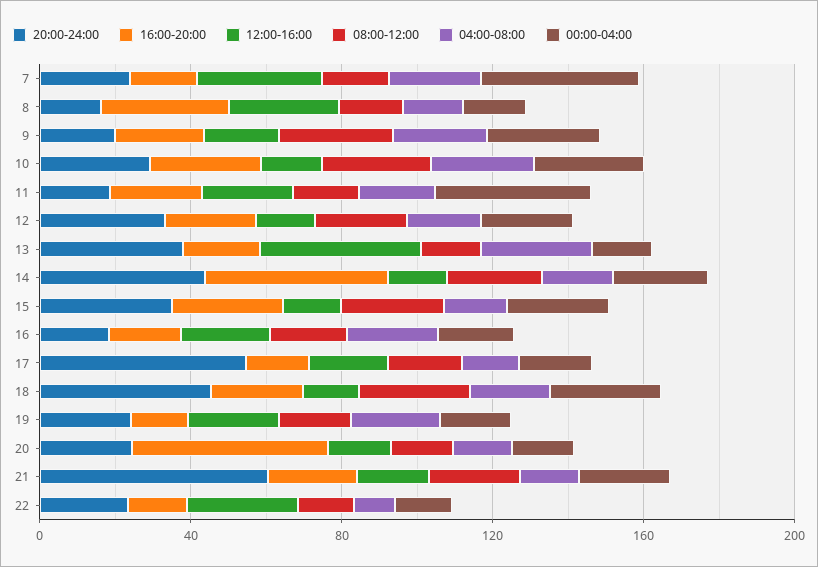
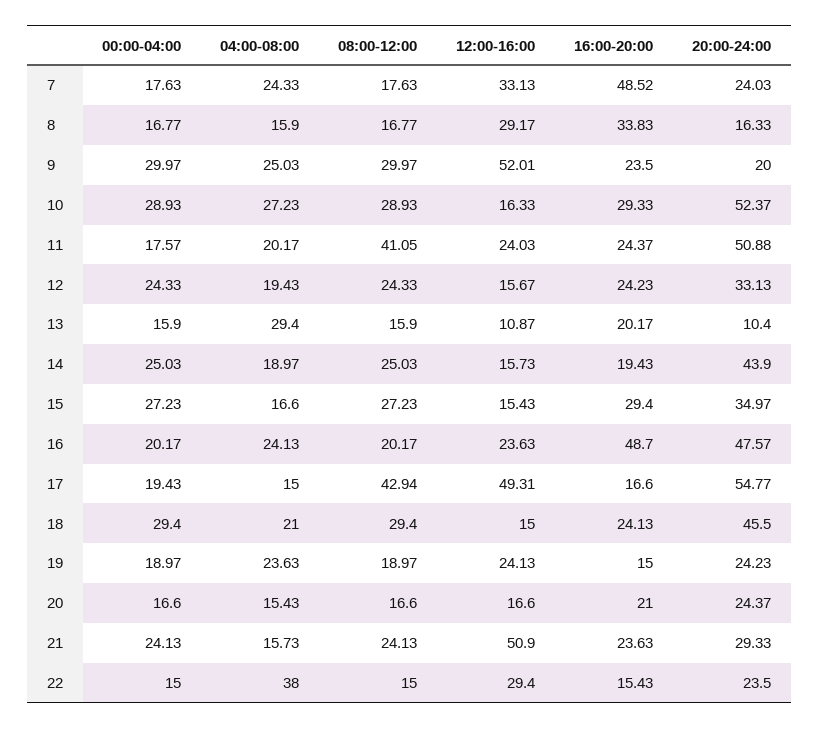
  {
    "20:00-24:00": {
      "7": 24.03,
      "8": 16.33,
      "9": 20,
-     "10": 30,
+     "10": 52.37,
-     "11": 20,
+     "11": 50.88,
      "12": 33.13,
-     "13": 40,
+     "13": 10.4,
      "14": 43.9,
      "15": 34.97,
-     "16": 20,
+     "16": 47.57,
      "17": 54.77,
      "18": 45.5,
      "19": 24.23,
      "20": 24.37,
-     "21": 60,
+     "21": 29.33,
      "22": 23.5
    },
    "16:00-20:00": {
-     "7": 20,
+     "7": 48.52,
      "8": 33.83,
      "9": 23.5,
      "10": 29.33,
      "11": 24.37,
      "12": 24.23,
      "13": 20.17,
-     "14": 50,
+     "14": 19.43,
      "15": 29.4,
-     "16": 20,
+     "16": 48.7,
      "17": 16.6,
      "18": 24.13,
      "19": 15,
-     "20": 50,
+     "20": 21,
      "21": 23.63,
      "22": 15.43
    },
    "12:00-16:00": {
      "7": 33.13,
      "8": 29.17,
-     "9": 20,
+     "9": 52.01,
      "10": 16.33,
      "11": 24.03,
      "12": 15.67,
-     "13": 40,
+     "13": 10.87,
      "14": 15.73,
      "15": 15.43,
      "16": 23.63,
-     "17": 20,
+     "17": 49.31,
      "18": 15,
      "19": 24.13,
      "20": 16.6,
-     "21": 20,
+     "21": 50.9,
      "22": 29.4
    },
    "08:00-12:00": {
      "7": 17.63,
      "8": 16.77,
      "9": 29.97,
      "10": 28.93,
-     "11": 20,
+     "11": 41.05,
      "12": 24.33,
      "13": 15.9,
      "14": 25.03,
      "15": 27.23,
      "16": 20.17,
-     "17": 20,
+     "17": 42.94,
      "18": 29.4,
      "19": 18.97,
      "20": 16.6,
      "21": 24.13,
      "22": 15
    },
    "04:00-08:00": {
      "7": 24.33,
      "8": 15.9,
      "9": 25.03,
      "10": 27.23,
      "11": 20.17,
      "12": 19.43,
      "13": 29.4,
      "14": 18.97,
      "15": 16.6,
      "16": 24.13,
      "17": 15,
      "18": 21,
      "19": 23.63,
      "20": 15.43,
      "21": 15.73,
-     "22": 10
+     "22": 38
    },
    "00:00-04:00": {
-     "7": 40,
+     "7": 17.63,
      "8": 16.77,
      "9": 29.97,
      "10": 28.93,
-     "11": 40,
+     "11": 17.57,
      "12": 24.33,
      "13": 15.9,
      "14": 25.03,
      "15": 27.23,
      "16": 20.17,
      "17": 19.43,
      "18": 29.4,
      "19": 18.97,
      "20": 16.6,
      "21": 24.13,
      "22": 15
    }
  }

